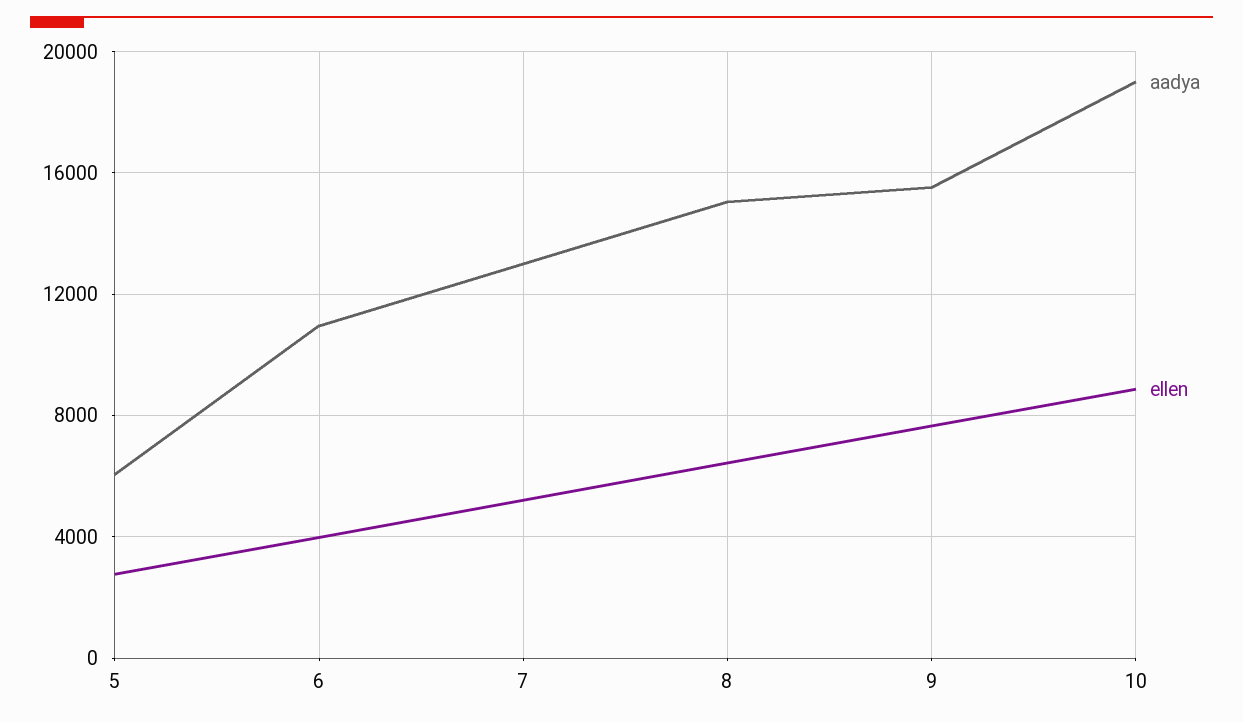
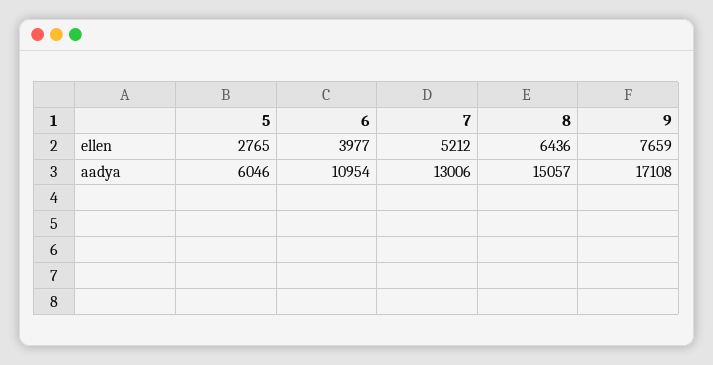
  {
    "aadya": {
      "5": 6046,
      "6": 10954,
      "7": 13006,
      "8": 15057,
-     "9": 15500,
+     "9": 17108
-     "10": 19000
    },
    "ellen": {
      "5": 2765,
      "6": 3977,
      "7": 5212,
      "8": 6436,
-     "9": 7659,
+     "9": 7659
-     "10": 9000
    }
  }

